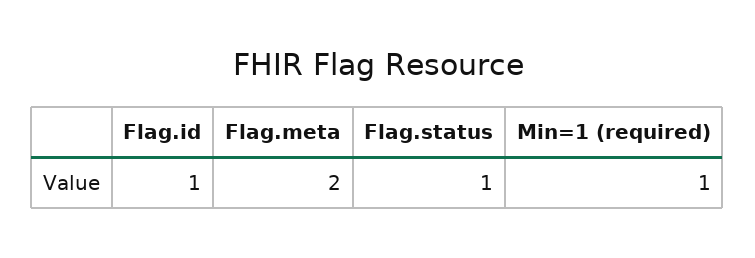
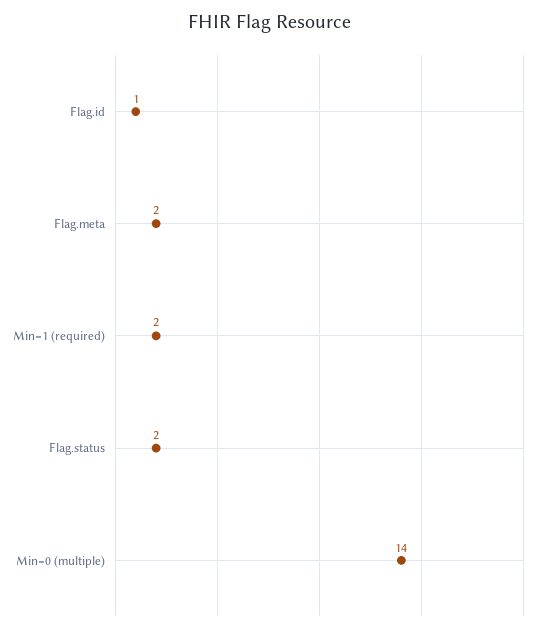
  {
    "Flag.id": 1,
    "Flag.meta": 2,
-   "Flag.status": 1,
+   "Flag.status": 2,
-   "Min=1 (required)": 1
+   "Min=1 (required)": 2,
+   "Min=0 (multiple)": 14
  }

